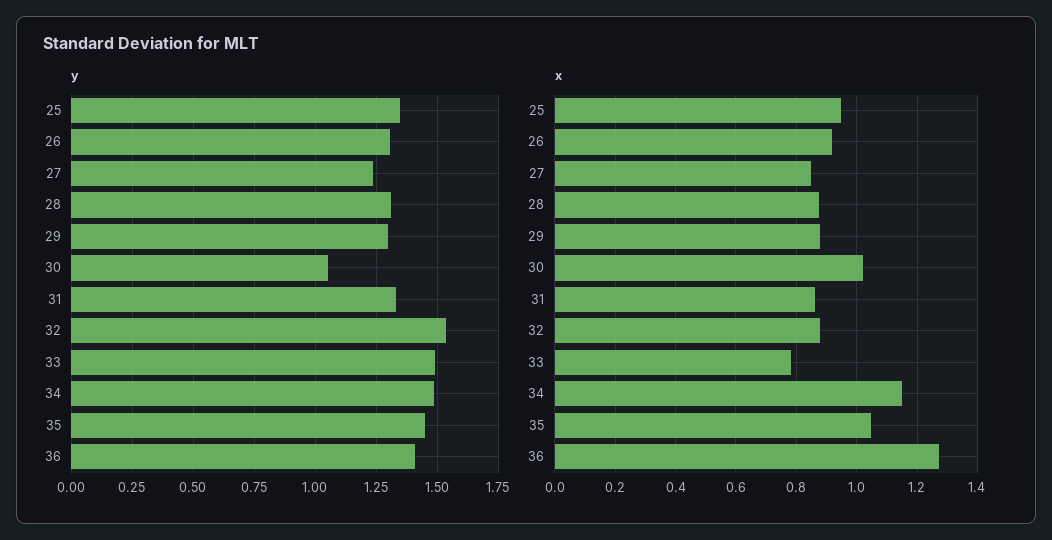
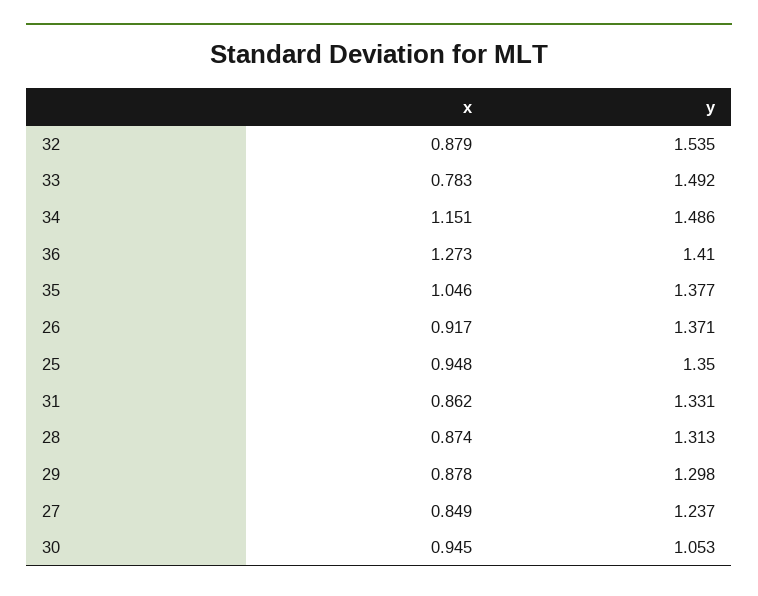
  {
    "y": {
      "25": 1.35,
-     "26": 1.3,
+     "26": 1.371,
      "27": 1.237,
      "28": 1.313,
      "29": 1.298,
      "30": 1.053,
      "31": 1.331,
      "32": 1.535,
      "33": 1.492,
      "34": 1.486,
-     "35": 1.45,
+     "35": 1.377,
      "36": 1.41
    },
    "x": {
      "25": 0.948,
      "26": 0.917,
      "27": 0.849,
      "28": 0.874,
      "29": 0.878,
-     "30": 1.02,
+     "30": 0.945,
      "31": 0.862,
      "32": 0.879,
      "33": 0.783,
      "34": 1.151,
      "35": 1.046,
      "36": 1.273
    }
  }

